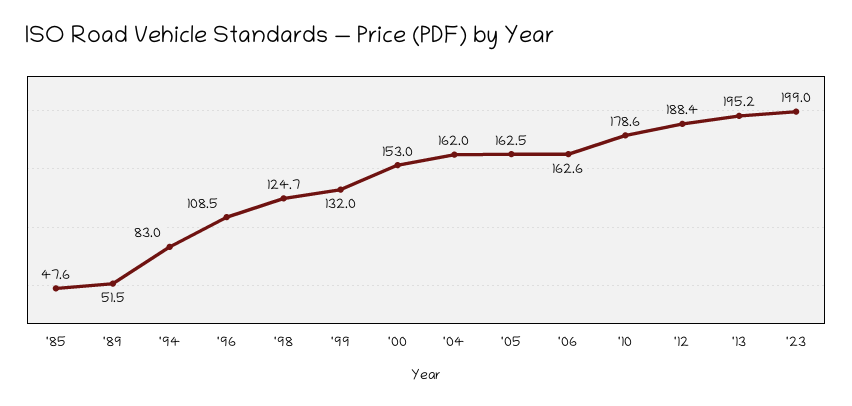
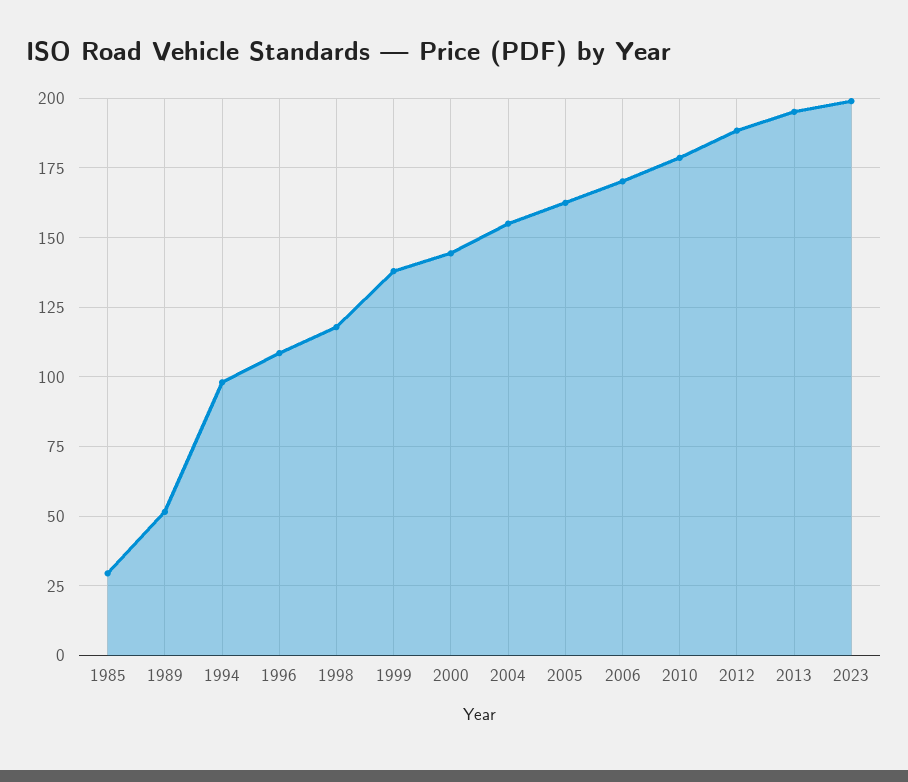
  {
-   "'85": 47.6,
+   "'85": 30,
    "'89": 51.5,
-   "'94": 83,
+   "'94": 97.5,
    "'96": 108.5,
-   "'98": 124.7,
+   "'98": 117.5,
-   "'99": 132,
+   "'99": 137.5,
-   "'00": 153,
+   "'00": 145,
-   "'04": 162,
+   "'04": 155,
    "'05": 162.5,
-   "'06": 162.6,
+   "'06": 170,
    "'10": 178.6,
    "'12": 188.4,
    "'13": 195.2,
    "'23": 199
  }

